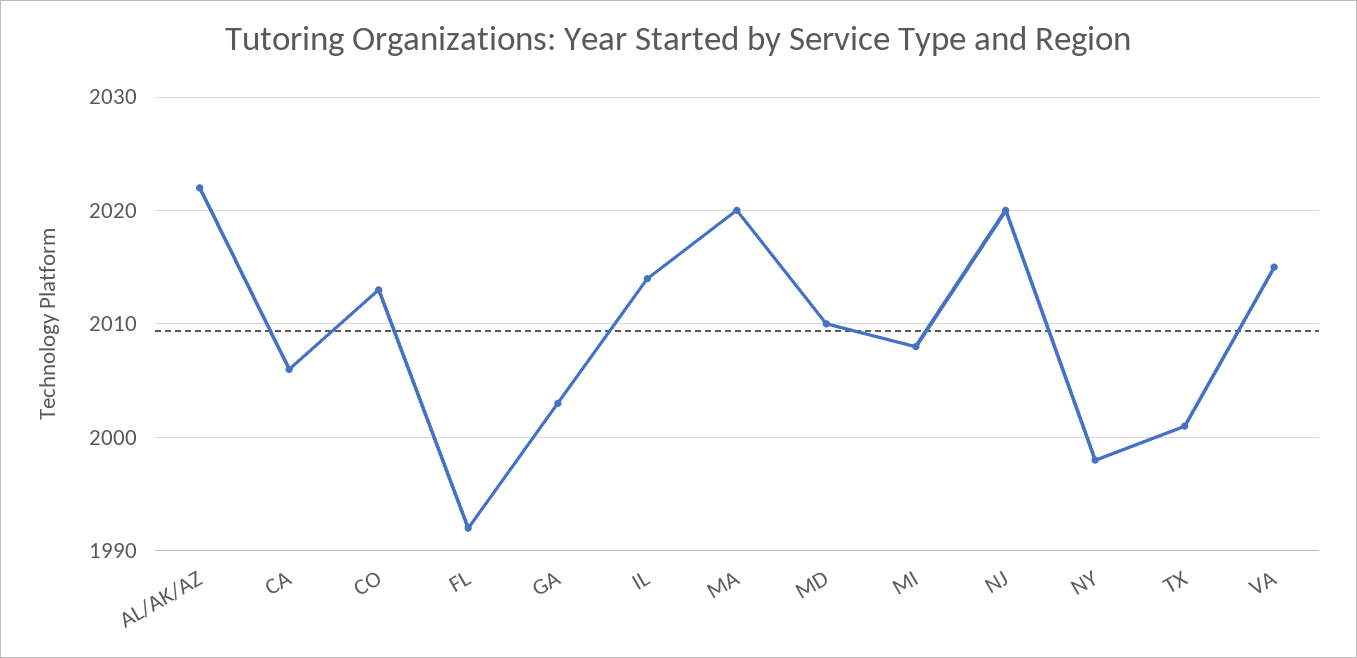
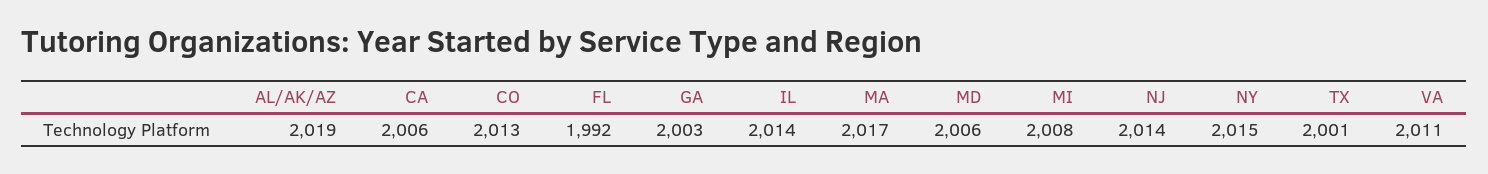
  {
-   "AL/AK/AZ": 2022,
+   "AL/AK/AZ": 2019,
    "CA": 2006,
    "CO": 2013,
    "FL": 1992,
    "GA": 2003,
    "IL": 2014,
-   "MA": 2020,
+   "MA": 2017,
-   "MD": 2010,
+   "MD": 2006,
    "MI": 2008,
-   "NJ": 2020,
+   "NJ": 2014,
-   "NY": 1998,
+   "NY": 2015,
    "TX": 2001,
-   "VA": 2015
+   "VA": 2011
  }

